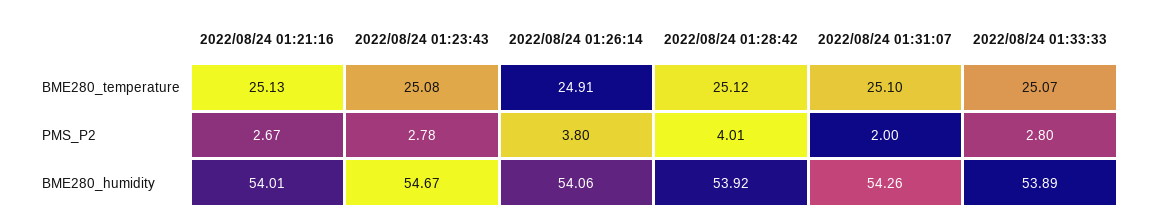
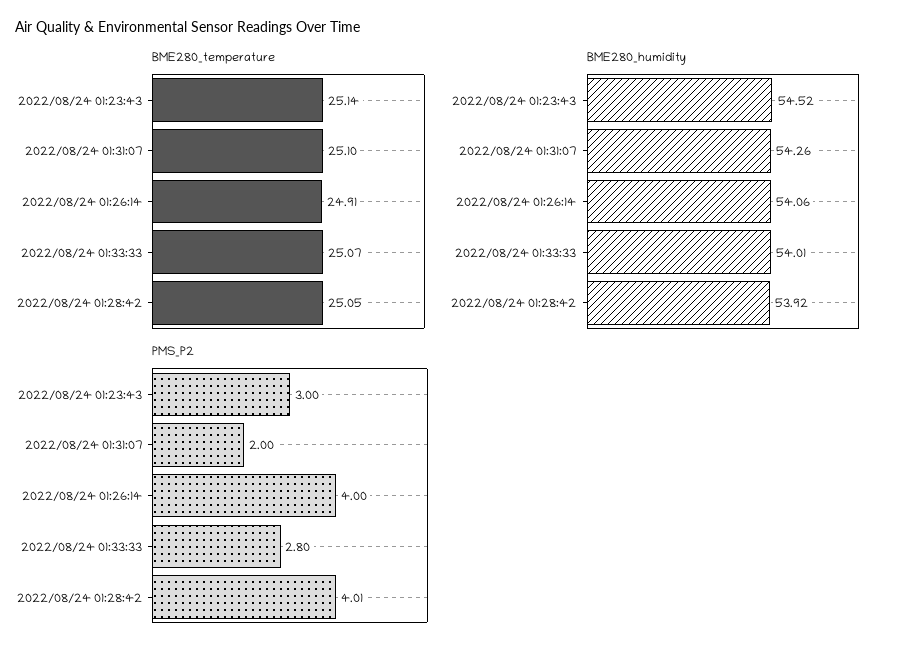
  {
    "BME280_temperature": {
-     "2022/08/24 01:21:16": 25.13,
-     "2022/08/24 01:23:43": 25.08,
+     "2022/08/24 01:23:43": 25.14,
      "2022/08/24 01:26:14": 24.91,
-     "2022/08/24 01:28:42": 25.12,
+     "2022/08/24 01:28:42": 25.05,
      "2022/08/24 01:31:07": 25.1,
      "2022/08/24 01:33:33": 25.07
    },
    "PMS_P2": {
-     "2022/08/24 01:21:16": 2.67,
-     "2022/08/24 01:23:43": 2.78,
+     "2022/08/24 01:23:43": 3,
-     "2022/08/24 01:26:14": 3.8,
+     "2022/08/24 01:26:14": 4,
      "2022/08/24 01:28:42": 4.01,
      "2022/08/24 01:31:07": 2,
      "2022/08/24 01:33:33": 2.8
    },
    "BME280_humidity": {
-     "2022/08/24 01:21:16": 54.01,
-     "2022/08/24 01:23:43": 54.67,
+     "2022/08/24 01:23:43": 54.52,
      "2022/08/24 01:26:14": 54.06,
      "2022/08/24 01:28:42": 53.92,
      "2022/08/24 01:31:07": 54.26,
-     "2022/08/24 01:33:33": 53.89
+     "2022/08/24 01:33:33": 54.01
    }
  }

